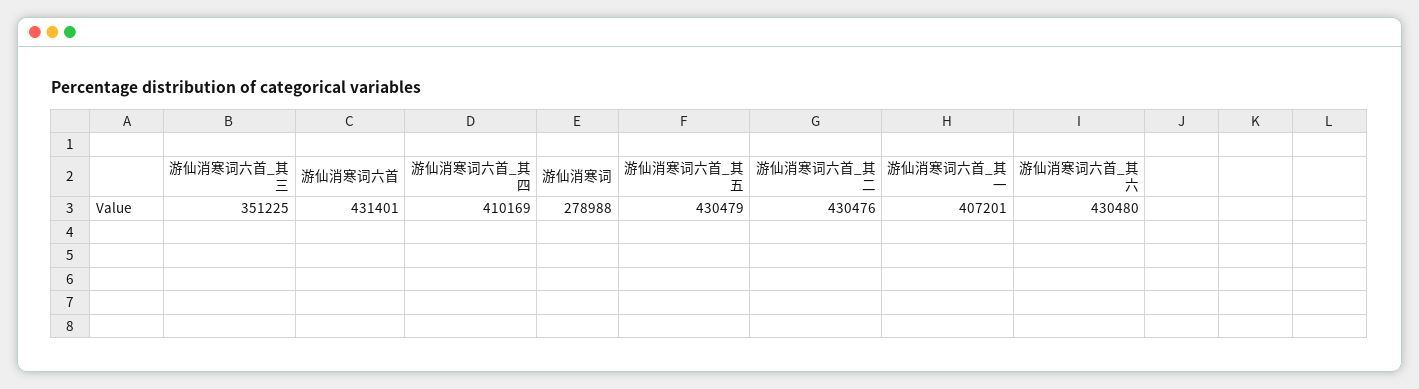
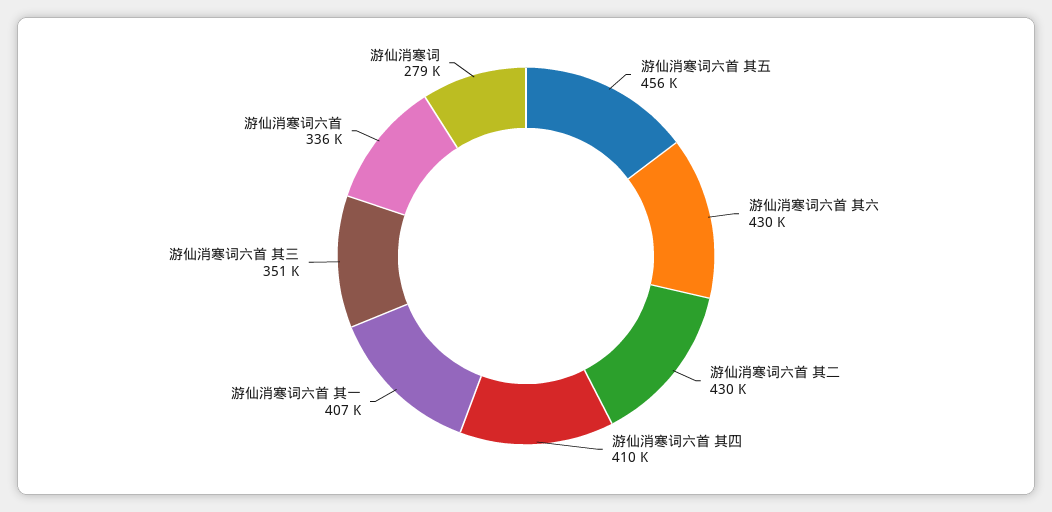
  {
    "游仙消寒词六首_其三": 351225,
-   "游仙消寒词六首": 431401,
+   "游仙消寒词六首": 336000,
    "游仙消寒词六首_其四": 410169,
    "游仙消寒词": 278988,
-   "游仙消寒词六首_其五": 430479,
+   "游仙消寒词六首_其五": 456000,
    "游仙消寒词六首_其二": 430476,
    "游仙消寒词六首_其一": 407201,
    "游仙消寒词六首_其六": 430480
  }

